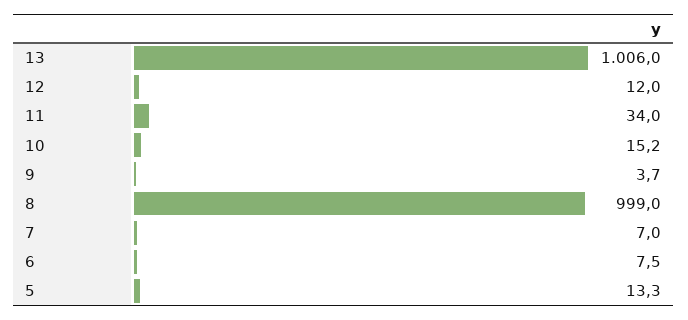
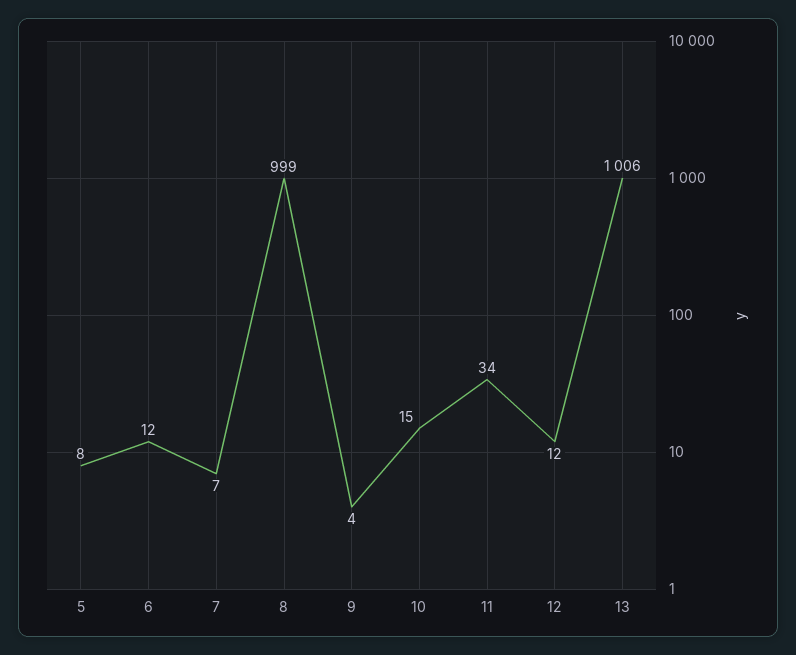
  {
    "13": 1006,
    "12": 12,
    "11": 34,
    "10": 15.2,
    "9": 3.7,
    "8": 999,
    "7": 7,
-   "6": 7.5,
+   "6": 12,
-   "5": 13.3
+   "5": 8
  }

